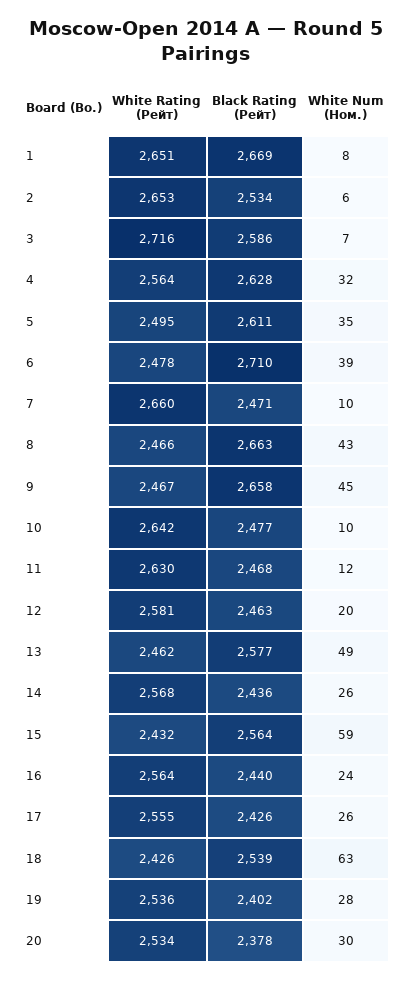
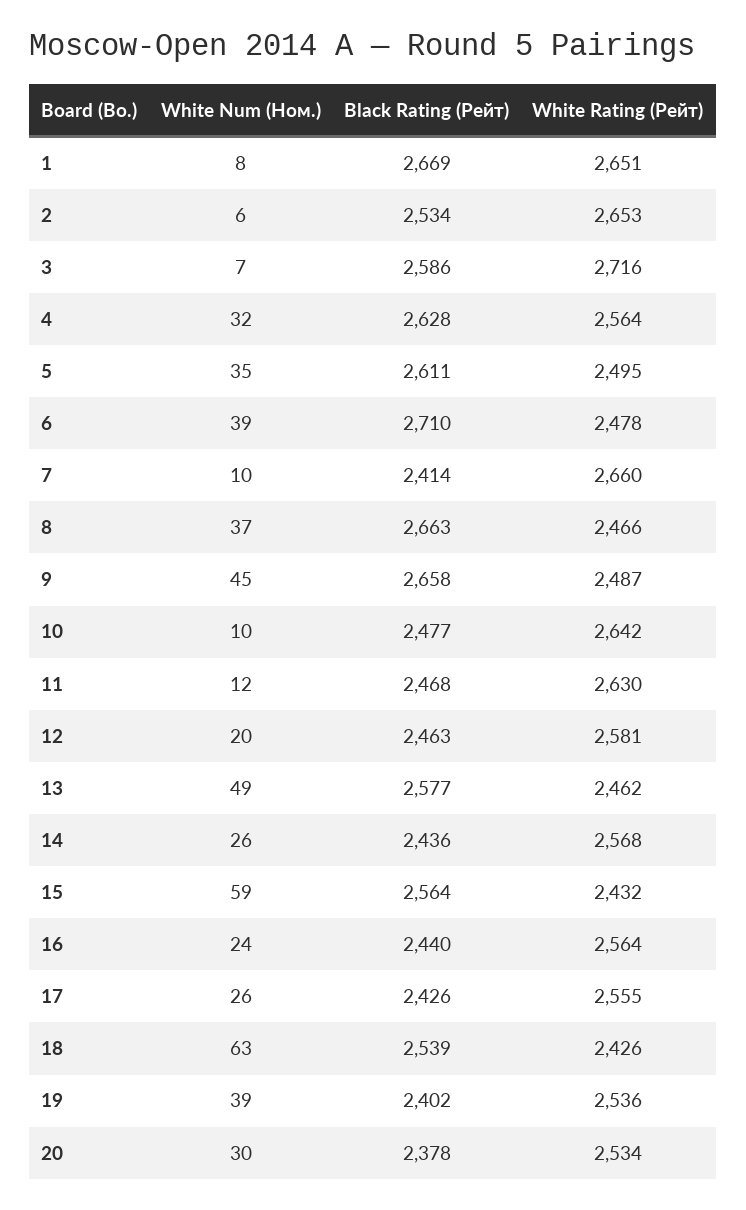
  {
    "White Rating (Рейт)": {
      "1": 2651,
      "2": 2653,
      "3": 2716,
      "4": 2564,
      "5": 2495,
      "6": 2478,
      "7": 2660,
      "8": 2466,
-     "9": 2467,
+     "9": 2487,
      "10": 2642,
      "11": 2630,
      "12": 2581,
      "13": 2462,
      "14": 2568,
      "15": 2432,
      "16": 2564,
      "17": 2555,
      "18": 2426,
      "19": 2536,
      "20": 2534
    },
    "Black Rating (Рейт)": {
      "1": 2669,
      "2": 2534,
      "3": 2586,
      "4": 2628,
      "5": 2611,
      "6": 2710,
-     "7": 2471,
+     "7": 2414,
      "8": 2663,
      "9": 2658,
      "10": 2477,
      "11": 2468,
      "12": 2463,
      "13": 2577,
      "14": 2436,
      "15": 2564,
      "16": 2440,
      "17": 2426,
      "18": 2539,
      "19": 2402,
      "20": 2378
    },
    "White Num (Ном.)": {
      "1": 8,
      "2": 6,
      "3": 7,
      "4": 32,
      "5": 35,
      "6": 39,
      "7": 10,
-     "8": 43,
+     "8": 37,
      "9": 45,
      "10": 10,
      "11": 12,
      "12": 20,
      "13": 49,
      "14": 26,
      "15": 59,
      "16": 24,
      "17": 26,
      "18": 63,
-     "19": 28,
+     "19": 39,
      "20": 30
    }
  }

